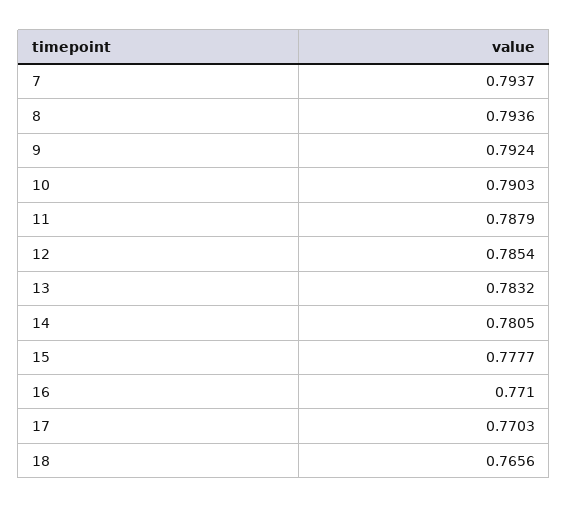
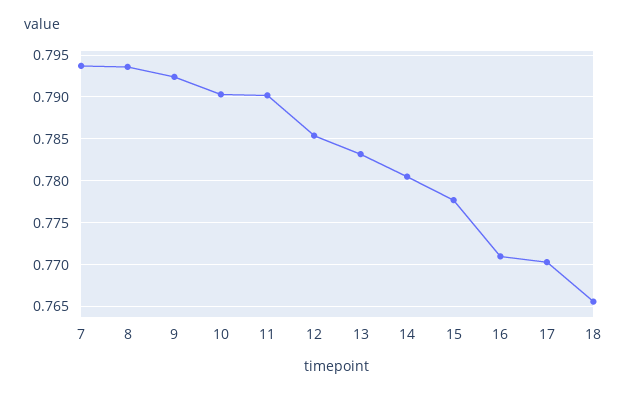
  {
    "7": 0.7937,
    "8": 0.7936,
    "9": 0.7924,
    "10": 0.7903,
-   "11": 0.7879,
+   "11": 0.79,
    "12": 0.7854,
    "13": 0.7832,
    "14": 0.7805,
    "15": 0.7777,
    "16": 0.771,
    "17": 0.7703,
    "18": 0.7656
  }

